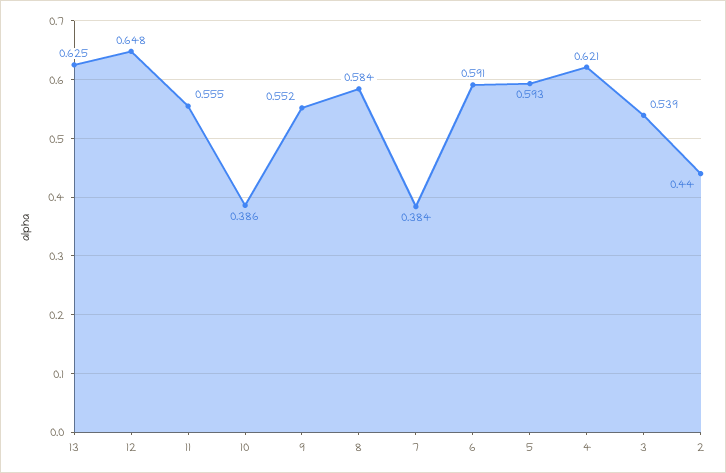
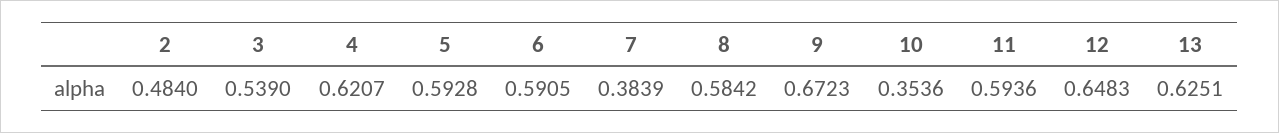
  {
    "13": 0.6251,
    "12": 0.6483,
-   "11": 0.555,
+   "11": 0.5936,
-   "10": 0.386,
+   "10": 0.3536,
-   "9": 0.552,
+   "9": 0.6723,
    "8": 0.5842,
    "7": 0.3839,
    "6": 0.5905,
    "5": 0.5928,
    "4": 0.6207,
    "3": 0.539,
-   "2": 0.44
+   "2": 0.484
  }

